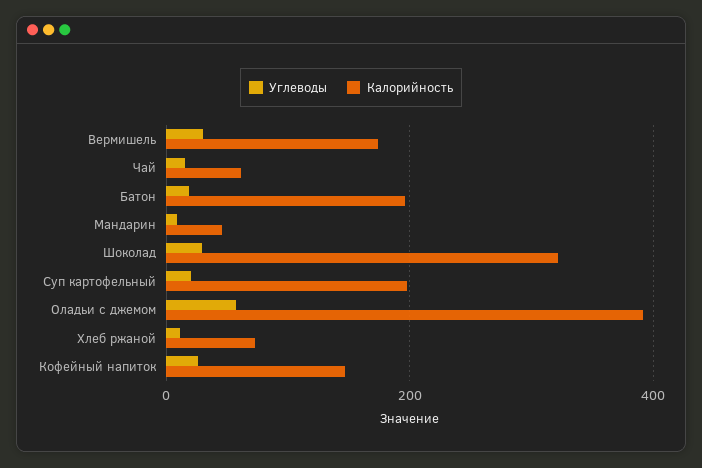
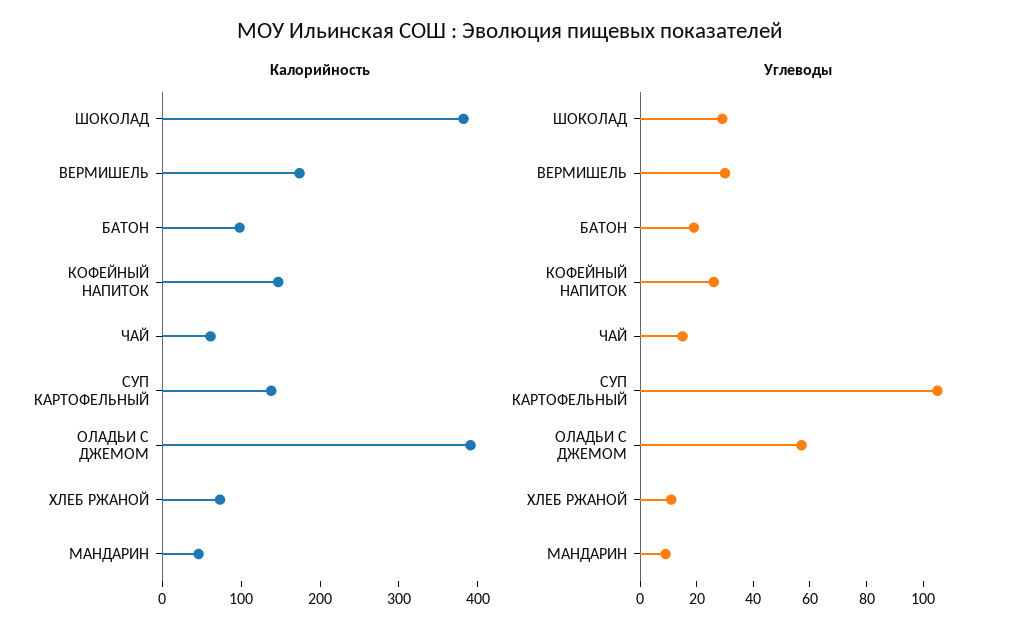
  {
    "Углеводы": {
      "Вермишель": 30,
      "Чай": 15,
      "Батон": 20,
      "Мандарин": 10,
      "Шоколад": 30,
-     "Суп картофельный": 20,
+     "Суп картофельный": 105,
      "Оладьи с джемом": 55,
      "Хлеб ржаной": 10,
      "Кофейный напиток": 25
    },
    "Калорийность": {
      "Вермишель": 180,
      "Чай": 60,
-     "Батон": 200,
+     "Батон": 100,
      "Мандарин": 40,
-     "Шоколад": 320,
+     "Шоколад": 380,
-     "Суп картофельный": 200,
+     "Суп картофельный": 140,
      "Оладьи с джемом": 400,
      "Хлеб ржаной": 80,
      "Кофейный напиток": 140
    }
  }

